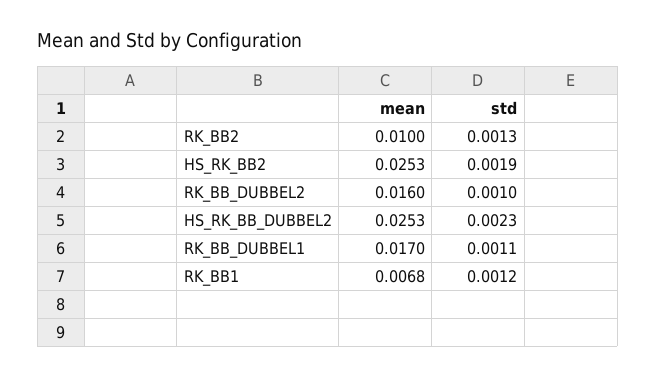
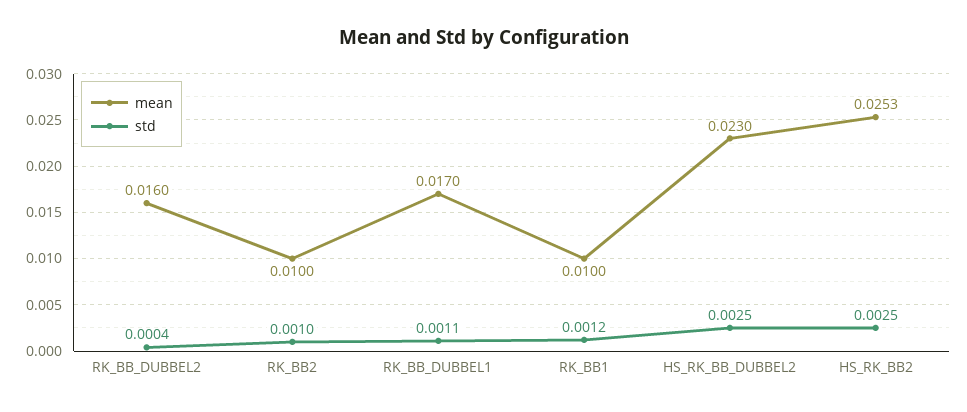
  {
    "mean": {
      "RK_BB2": 0.01,
      "HS_RK_BB2": 0.0253,
      "RK_BB_DUBBEL2": 0.016,
-     "HS_RK_BB_DUBBEL2": 0.0253,
+     "HS_RK_BB_DUBBEL2": 0.023,
      "RK_BB_DUBBEL1": 0.017,
-     "RK_BB1": 0.0068
+     "RK_BB1": 0.01
    },
    "std": {
-     "RK_BB2": 0.0013,
+     "RK_BB2": 0.001,
-     "HS_RK_BB2": 0.0019,
+     "HS_RK_BB2": 0.0025,
-     "RK_BB_DUBBEL2": 0.001,
+     "RK_BB_DUBBEL2": 0.0004,
-     "HS_RK_BB_DUBBEL2": 0.0023,
+     "HS_RK_BB_DUBBEL2": 0.0025,
      "RK_BB_DUBBEL1": 0.0011,
      "RK_BB1": 0.0012
    }
  }

